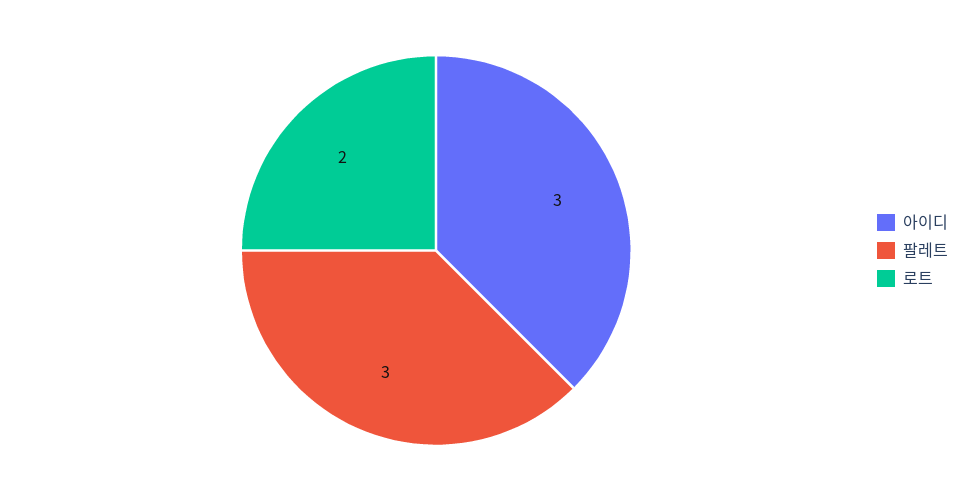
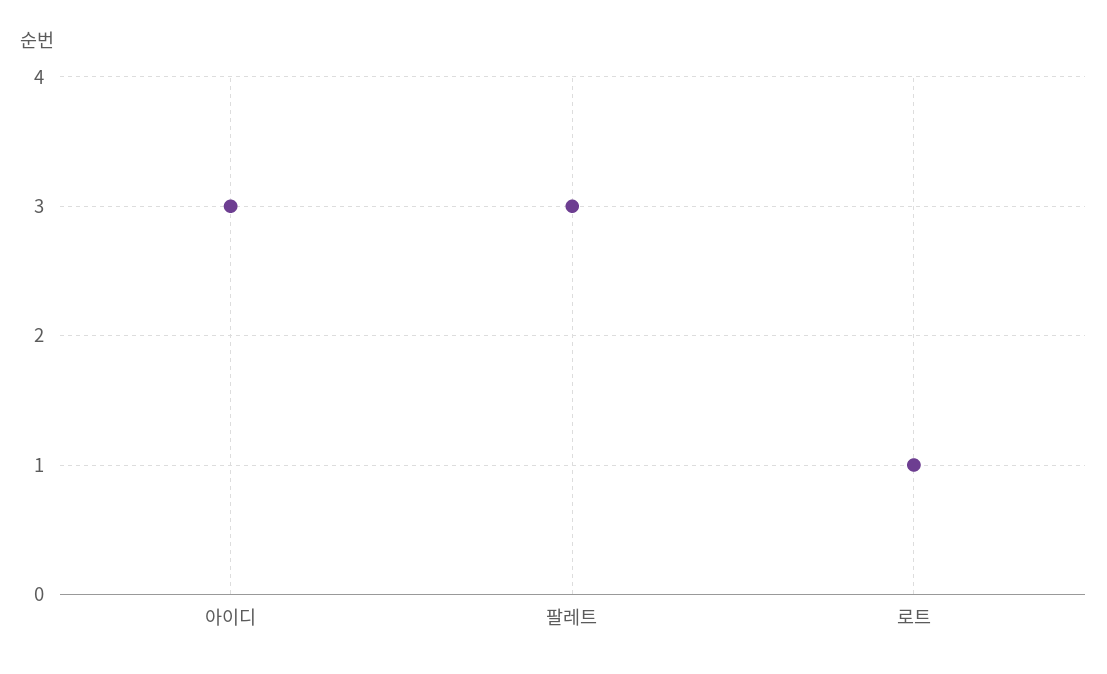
  {
    "아이디": 3,
    "팔레트": 3,
-   "로트": 2
+   "로트": 1
  }

